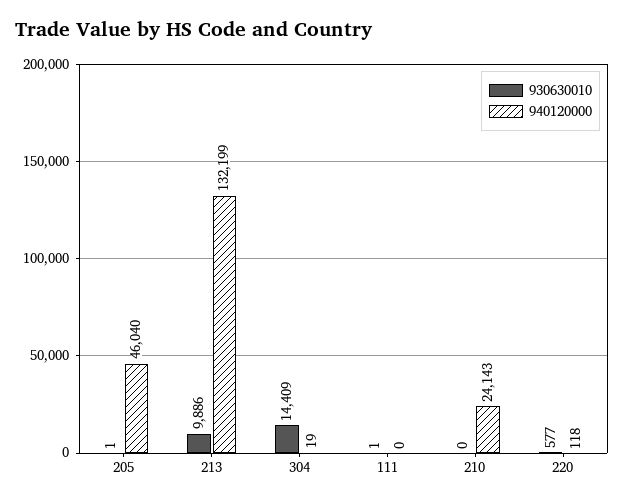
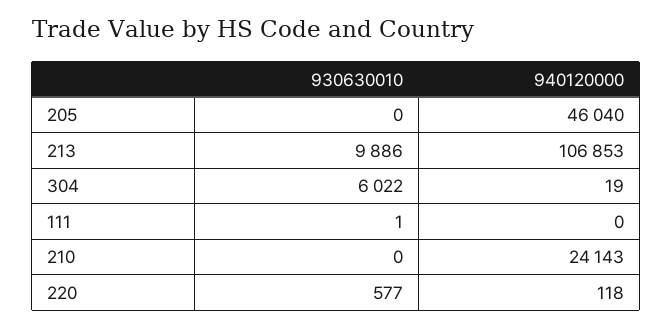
  {
    "930630010": {
-     "205": 1,
+     "205": 0,
      "213": 9886,
-     "304": 14409,
+     "304": 6022,
      "111": 1,
      "210": 0,
      "220": 577
    },
    "940120000": {
      "205": 46040,
-     "213": 132199,
+     "213": 106853,
      "304": 19,
      "111": 0,
      "210": 24143,
      "220": 118
    }
  }

